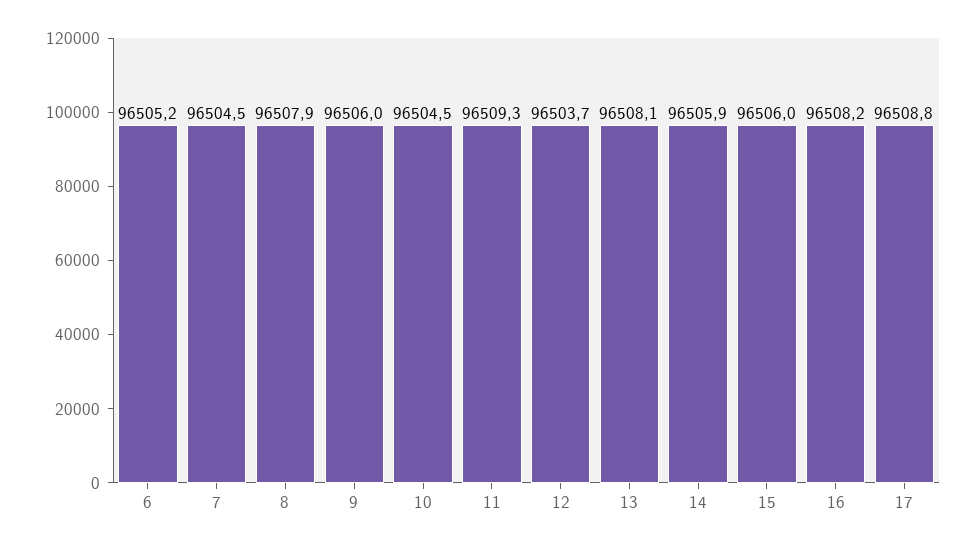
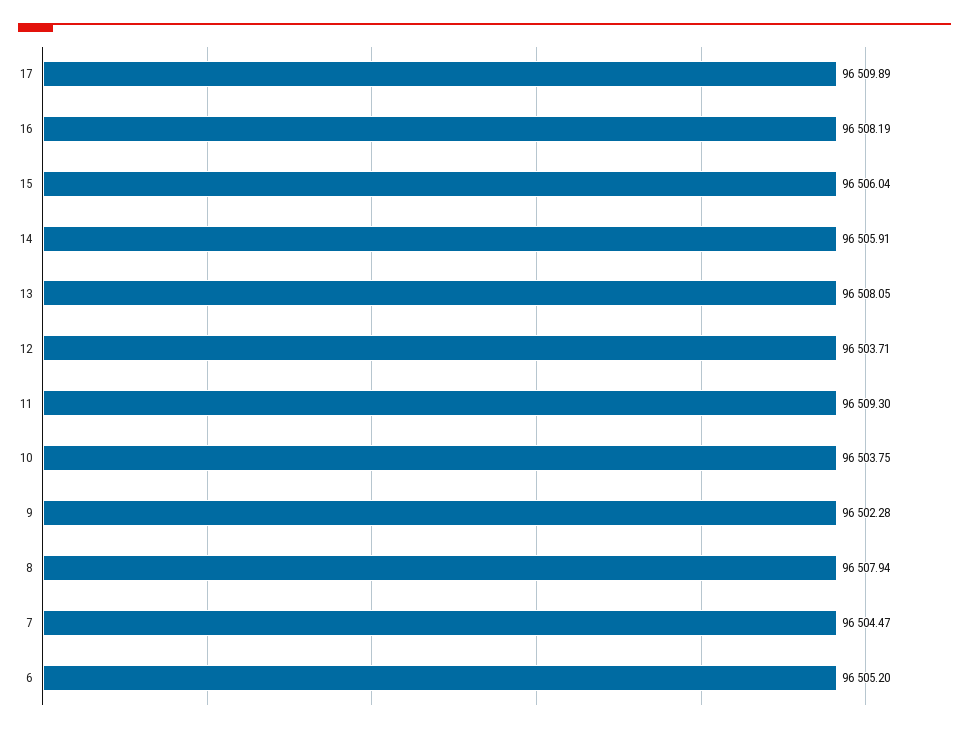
  {
    "6": 96505.2,
    "7": 96504.47,
    "8": 96507.94,
-   "9": 96506,
+   "9": 96502.28,
-   "10": 96504.5,
+   "10": 96503.75,
    "11": 96509.3,
    "12": 96503.71,
    "13": 96508.05,
    "14": 96505.91,
    "15": 96506.04,
    "16": 96508.19,
-   "17": 96508.8
+   "17": 96509.89
  }

